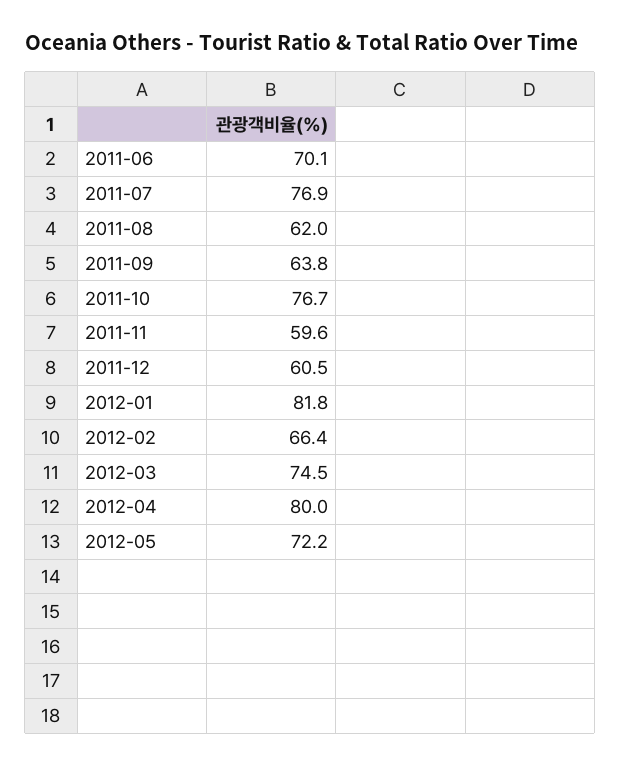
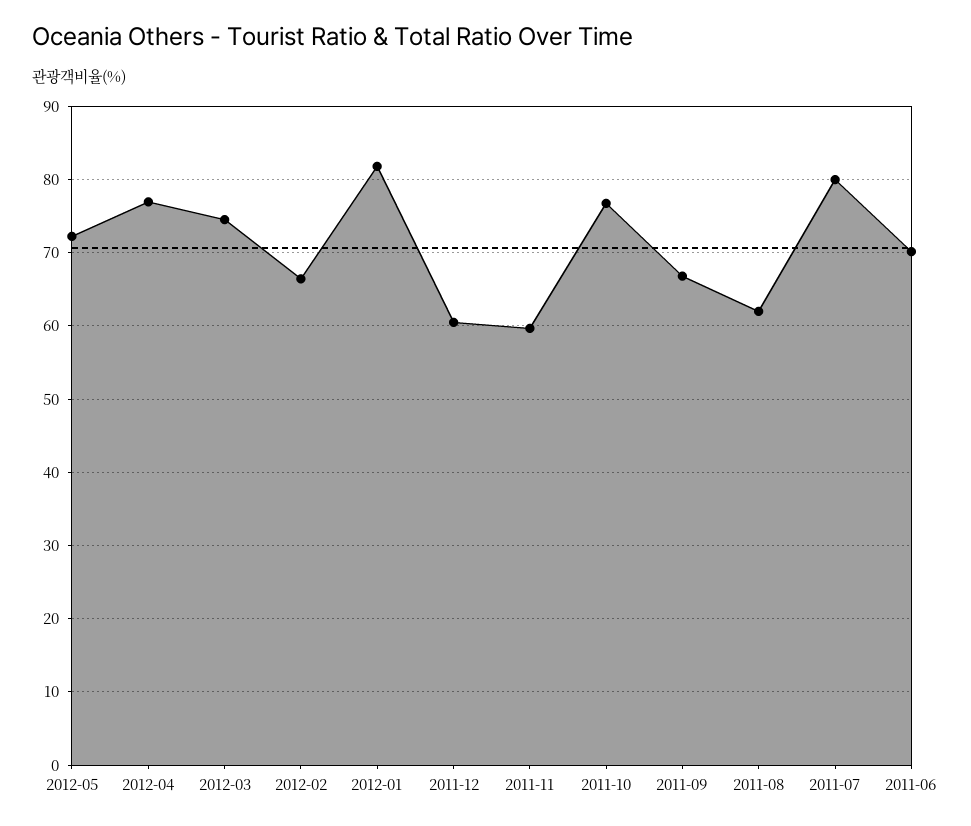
  {
    "2011-06": 70.1,
-   "2011-07": 76.9,
+   "2011-07": 80,
    "2011-08": 62,
-   "2011-09": 63.8,
+   "2011-09": 67,
    "2011-10": 76.7,
    "2011-11": 59.6,
    "2011-12": 60.5,
    "2012-01": 81.8,
    "2012-02": 66.4,
    "2012-03": 74.5,
-   "2012-04": 80,
+   "2012-04": 77,
    "2012-05": 72.2
  }

